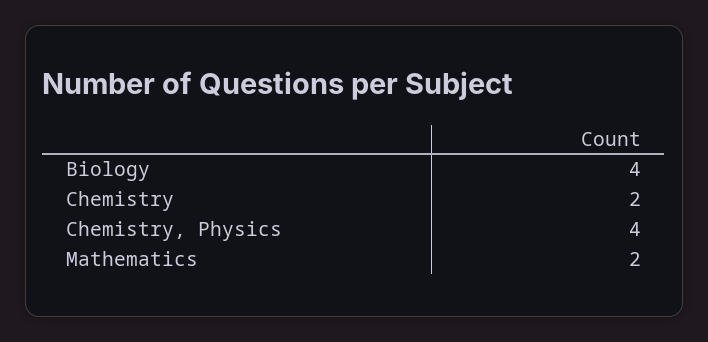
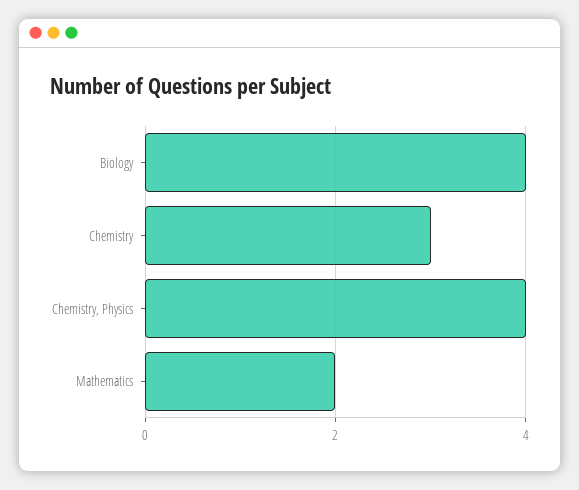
  {
    "Biology": 4,
-   "Chemistry": 2,
+   "Chemistry": 3,
    "Chemistry, Physics": 4,
    "Mathematics": 2
  }

